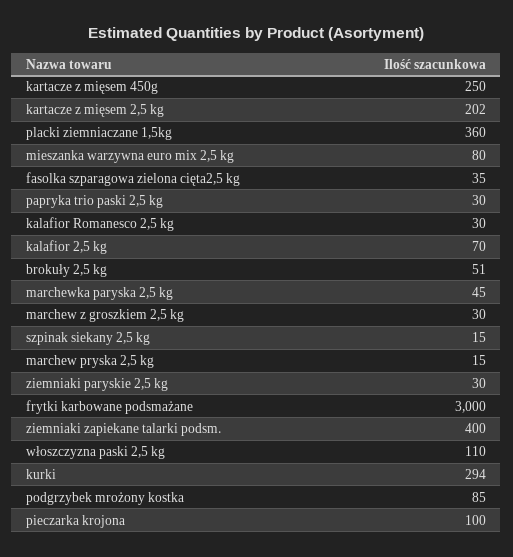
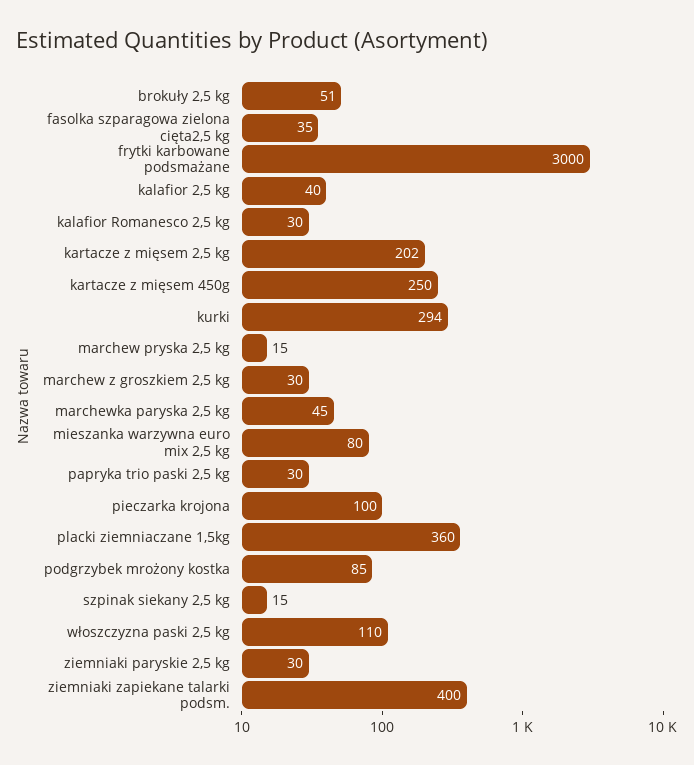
  {
    "kartacze z mięsem 450g": 250,
    "kartacze z mięsem 2,5 kg": 202,
    "placki ziemniaczane 1,5kg": 360,
    "mieszanka warzywna euro mix 2,5 kg": 80,
    "fasolka szparagowa zielona cięta2,5 kg": 35,
    "papryka trio paski 2,5 kg": 30,
    "kalafior Romanesco 2,5 kg": 30,
-   "kalafior 2,5 kg": 70,
+   "kalafior 2,5 kg": 40,
    "brokuły 2,5 kg": 51,
    "marchewka paryska 2,5 kg": 45,
    "marchew z groszkiem 2,5 kg": 30,
    "szpinak siekany 2,5 kg": 15,
    "marchew pryska 2,5 kg": 15,
    "ziemniaki paryskie 2,5 kg": 30,
    "frytki karbowane podsmażane": 3000,
    "ziemniaki zapiekane talarki podsm.": 400,
    "włoszczyzna paski 2,5 kg": 110,
    "kurki": 294,
    "podgrzybek mrożony kostka": 85,
    "pieczarka krojona": 100
  }

